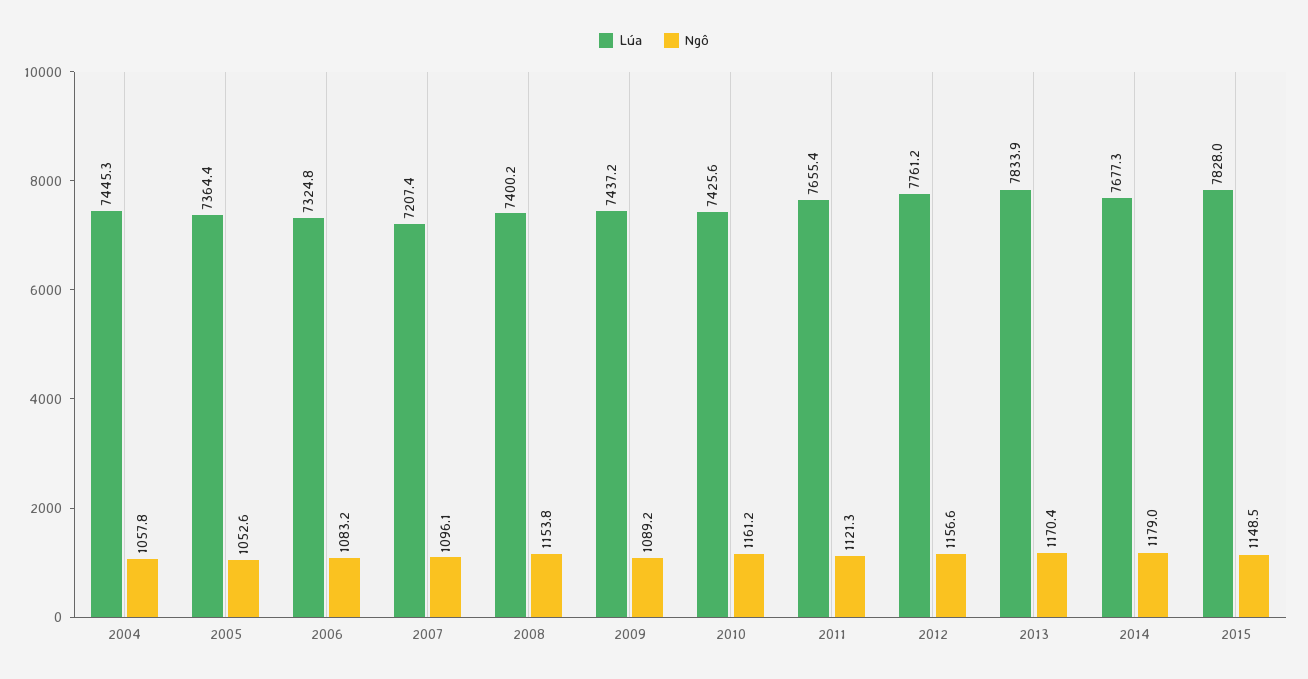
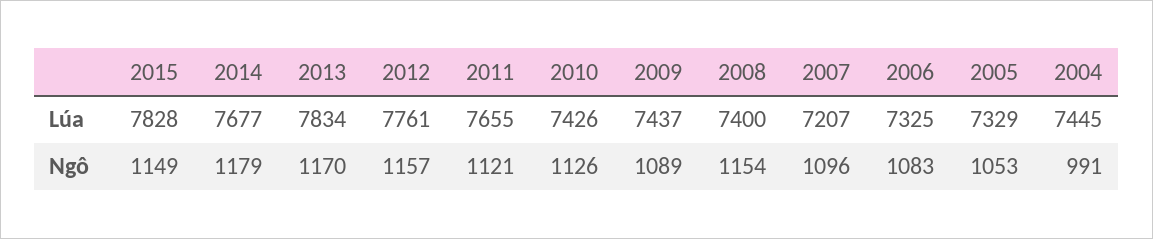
  {
    "Lúa": {
      "2004": 7445.3,
-     "2005": 7364.4,
+     "2005": 7329,
      "2006": 7324.8,
      "2007": 7207.4,
      "2008": 7400.2,
      "2009": 7437.2,
      "2010": 7425.6,
      "2011": 7655.4,
      "2012": 7761.2,
      "2013": 7833.9,
      "2014": 7677.3,
      "2015": 7828
    },
    "Ngô": {
-     "2004": 1057.8,
+     "2004": 991,
      "2005": 1052.6,
      "2006": 1083.2,
      "2007": 1096.1,
      "2008": 1153.8,
      "2009": 1089.2,
-     "2010": 1161.2,
+     "2010": 1126,
      "2011": 1121.3,
      "2012": 1156.6,
      "2013": 1170.4,
      "2014": 1179,
      "2015": 1148.5
    }
  }

